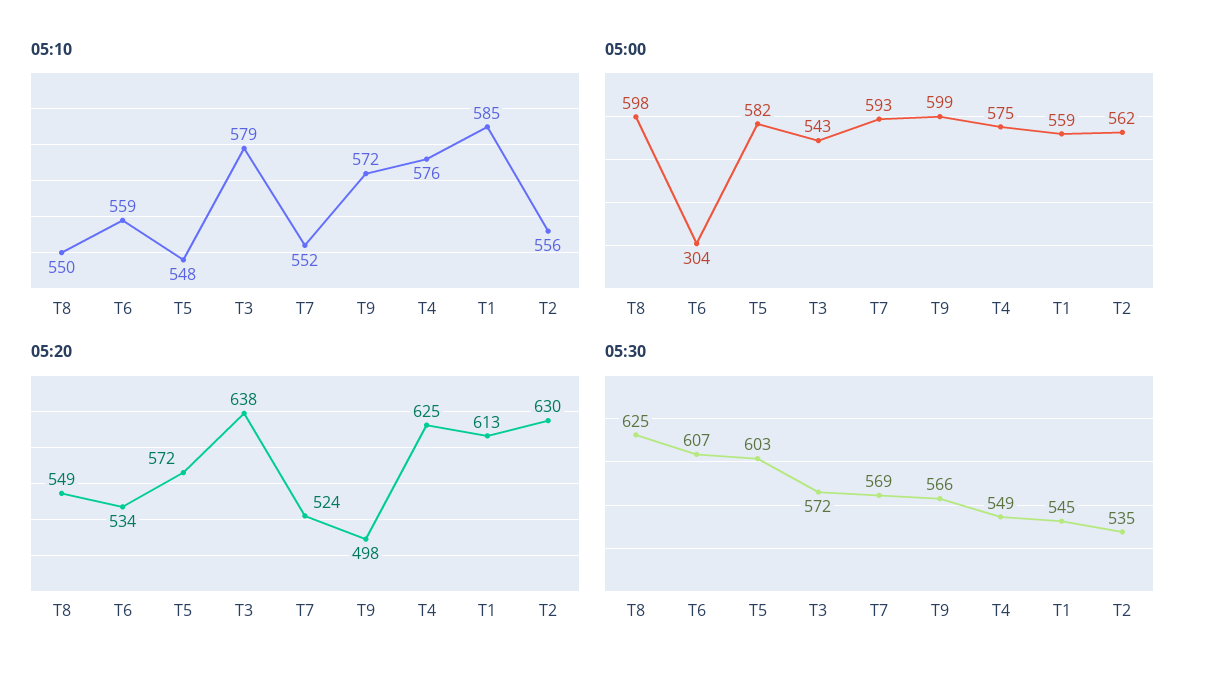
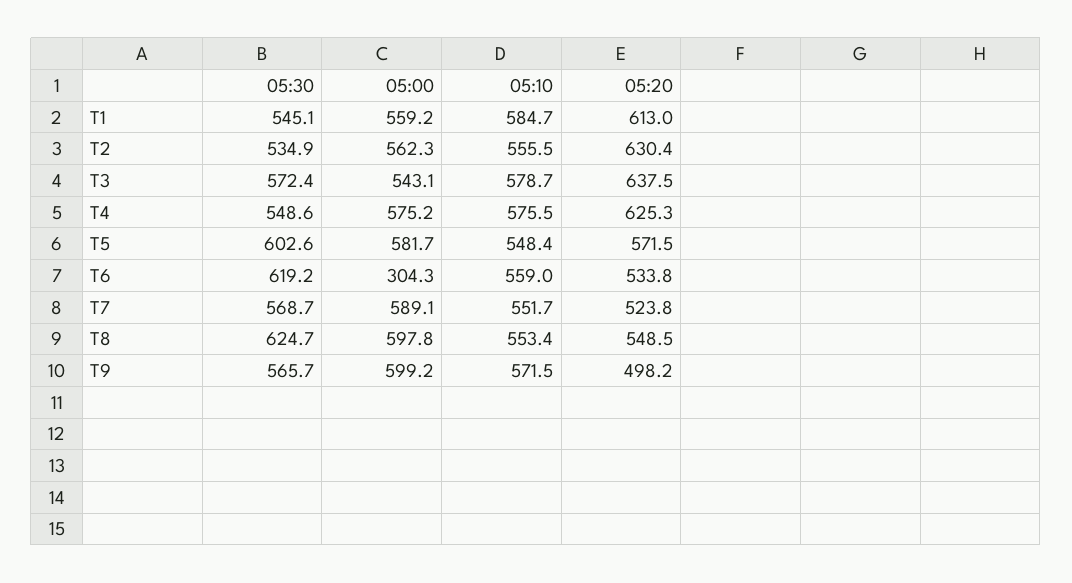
  {
    "05:10": {
-     "T8": 550,
+     "T8": 553.4,
      "T6": 559,
      "T5": 548.4,
      "T3": 578.7,
      "T7": 551.7,
      "T9": 571.5,
      "T4": 575.5,
      "T1": 584.7,
      "T2": 555.5
    },
    "05:00": {
      "T8": 597.8,
      "T6": 304.3,
      "T5": 581.7,
      "T3": 543.1,
-     "T7": 593,
+     "T7": 589.1,
      "T9": 599.2,
      "T4": 575.2,
      "T1": 559.2,
      "T2": 562.3
    },
    "05:20": {
      "T8": 548.5,
      "T6": 533.8,
      "T5": 571.5,
      "T3": 637.5,
      "T7": 523.8,
      "T9": 498.2,
      "T4": 625.3,
      "T1": 613,
      "T2": 630.4
    },
    "05:30": {
      "T8": 624.7,
-     "T6": 607,
+     "T6": 619.2,
      "T5": 602.6,
      "T3": 572.4,
      "T7": 568.7,
      "T9": 565.7,
      "T4": 548.6,
      "T1": 545.1,
      "T2": 534.9
    }
  }

